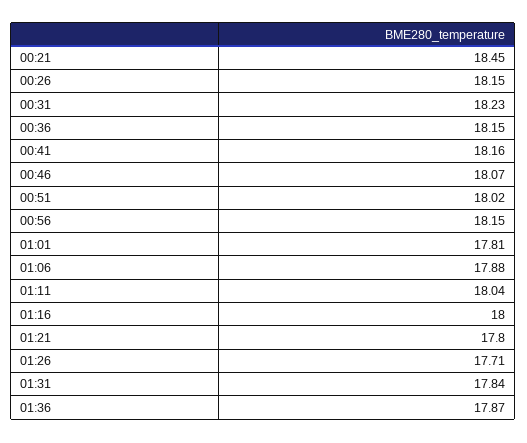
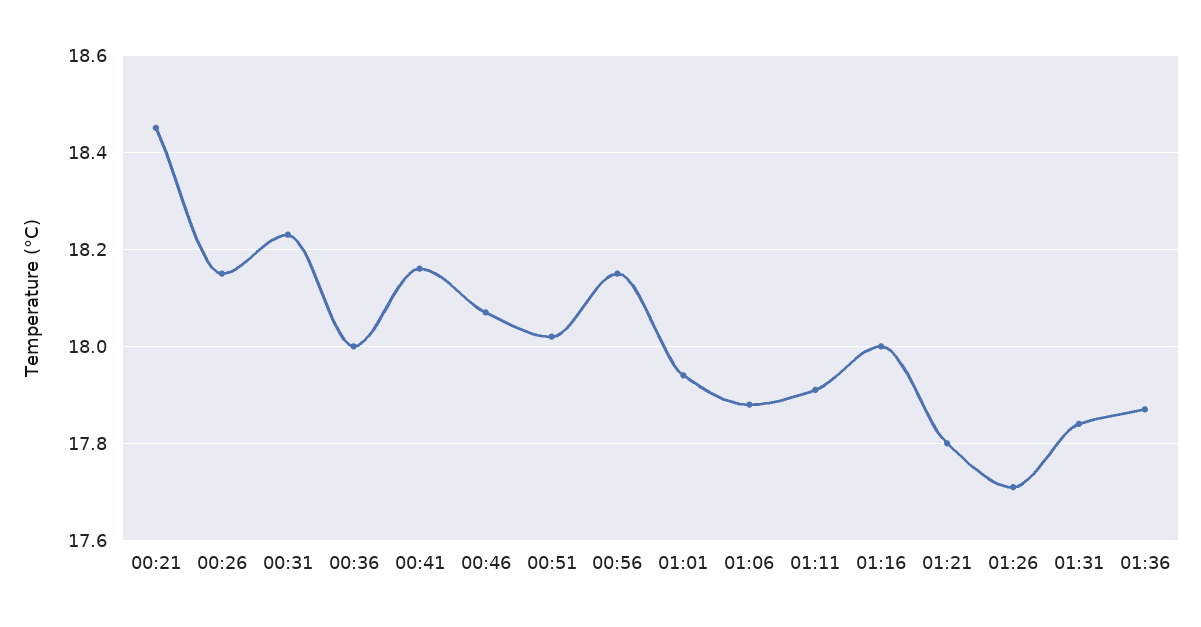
  {
    "00:21": 18.45,
    "00:26": 18.15,
    "00:31": 18.23,
-   "00:36": 18.15,
+   "00:36": 18,
    "00:41": 18.16,
    "00:46": 18.07,
    "00:51": 18.02,
    "00:56": 18.15,
-   "01:01": 17.81,
+   "01:01": 17.95,
    "01:06": 17.88,
-   "01:11": 18.04,
+   "01:11": 17.9,
    "01:16": 18,
    "01:21": 17.8,
    "01:26": 17.71,
    "01:31": 17.84,
    "01:36": 17.87
  }

